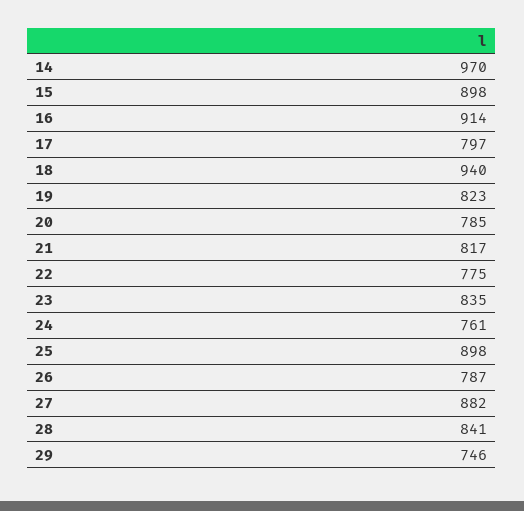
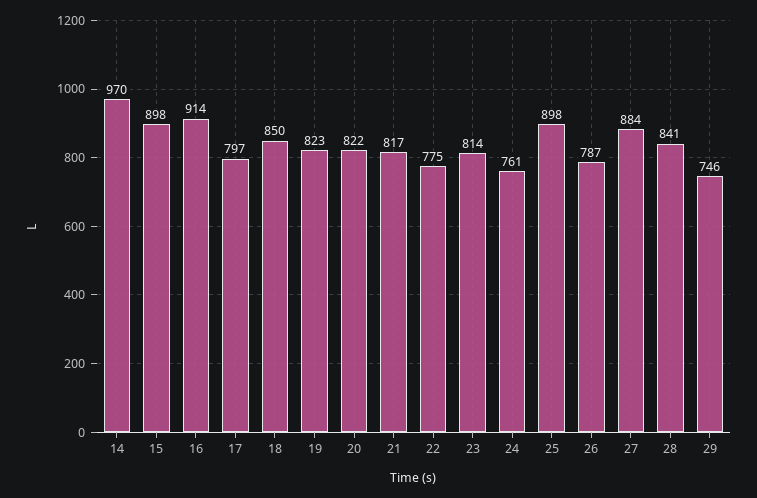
  {
    "14": 970,
    "15": 898,
    "16": 914,
    "17": 797,
-   "18": 940,
+   "18": 850,
    "19": 823,
-   "20": 785,
+   "20": 822,
    "21": 817,
    "22": 775,
-   "23": 835,
+   "23": 814,
    "24": 761,
    "25": 898,
    "26": 787,
-   "27": 882,
+   "27": 884,
    "28": 841,
    "29": 746
  }

